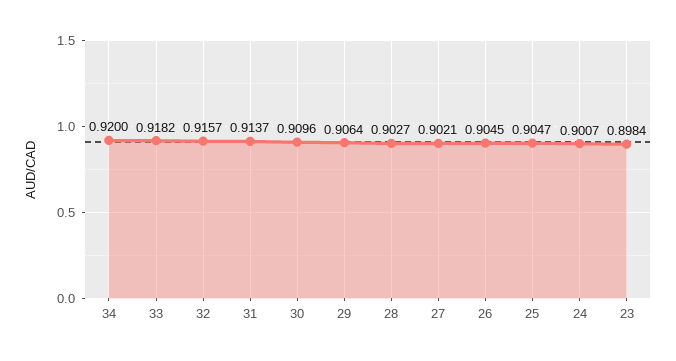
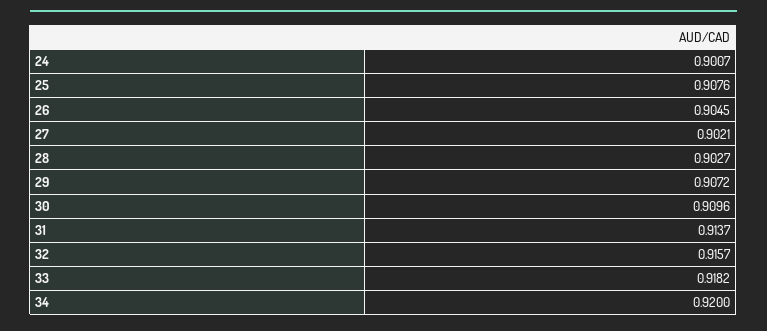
  {
    "34": 0.92,
    "33": 0.9182,
    "32": 0.9157,
    "31": 0.9137,
    "30": 0.9096,
-   "29": 0.9064,
+   "29": 0.9072,
    "28": 0.9027,
    "27": 0.9021,
    "26": 0.9045,
-   "25": 0.9047,
+   "25": 0.9076,
-   "24": 0.9007,
+   "24": 0.9007
-   "23": 0.8984
  }

